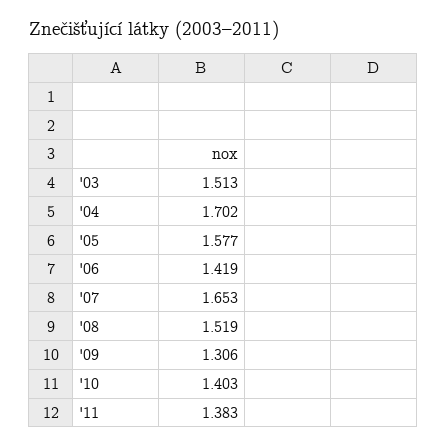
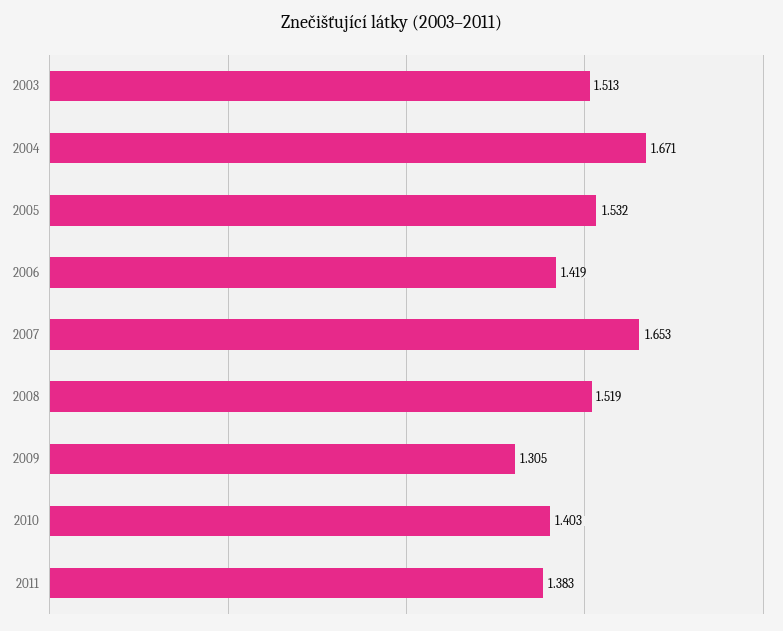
  {
    "'03": 1.513,
-   "'04": 1.702,
+   "'04": 1.671,
-   "'05": 1.577,
+   "'05": 1.532,
    "'06": 1.419,
    "'07": 1.653,
    "'08": 1.519,
-   "'09": 1.306,
+   "'09": 1.305,
    "'10": 1.403,
    "'11": 1.383
  }

